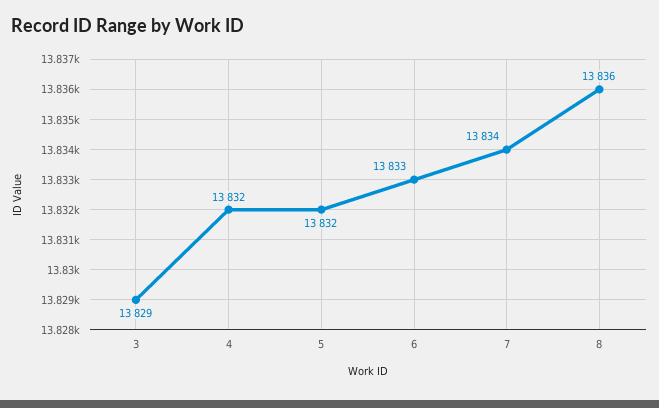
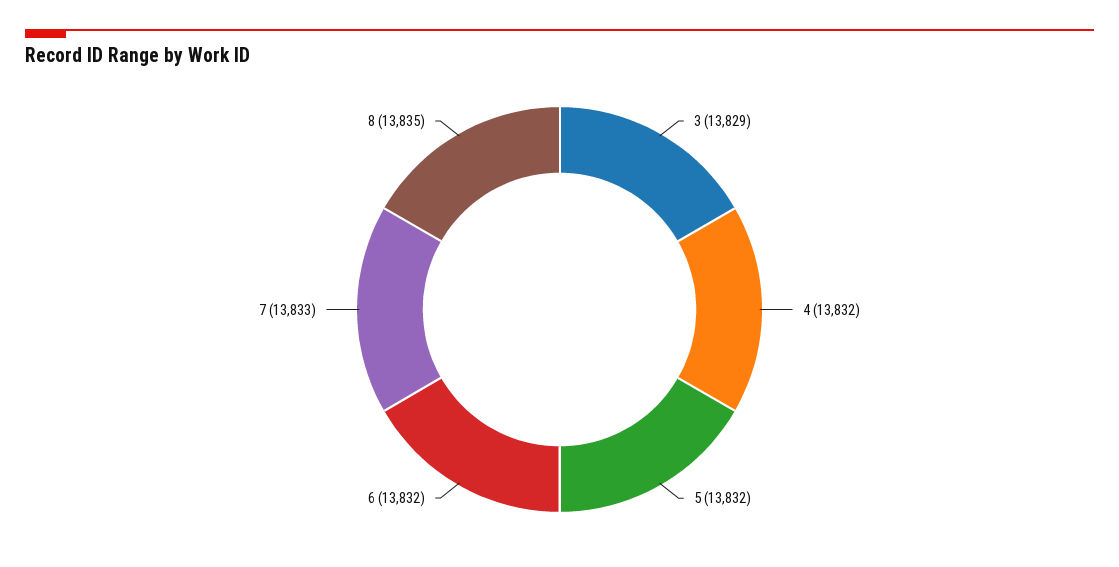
  {
    "3": 13829,
    "4": 13832,
    "5": 13832,
-   "6": 13833,
+   "6": 13832,
-   "7": 13834,
+   "7": 13833,
-   "8": 13836
+   "8": 13835
  }

